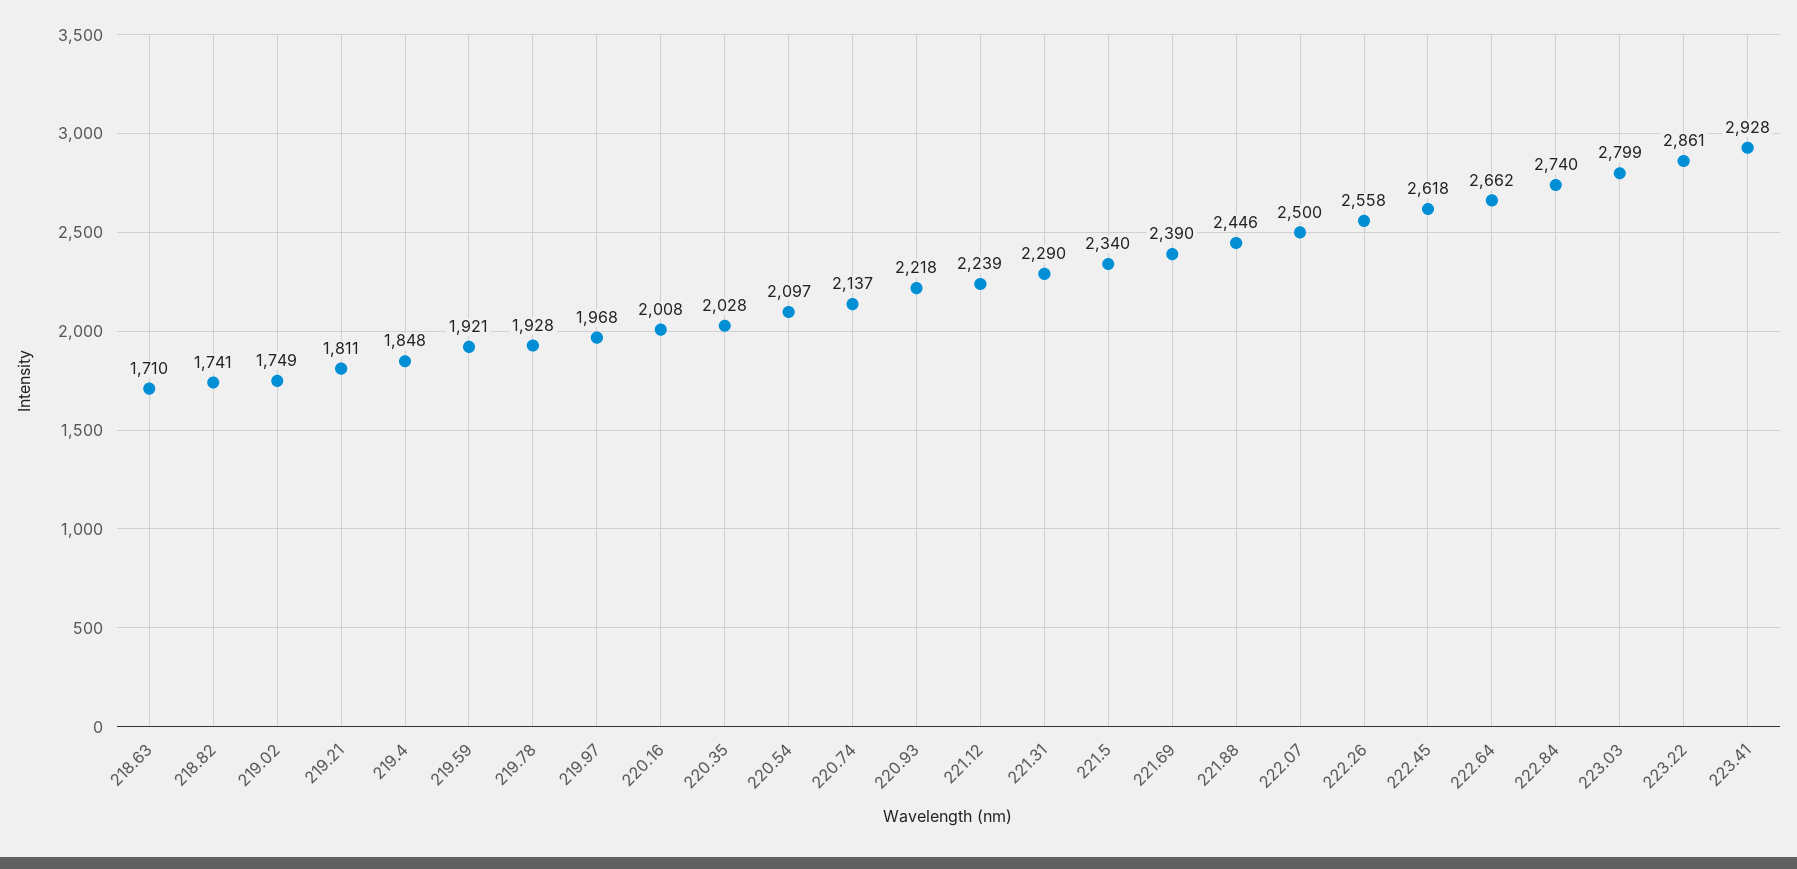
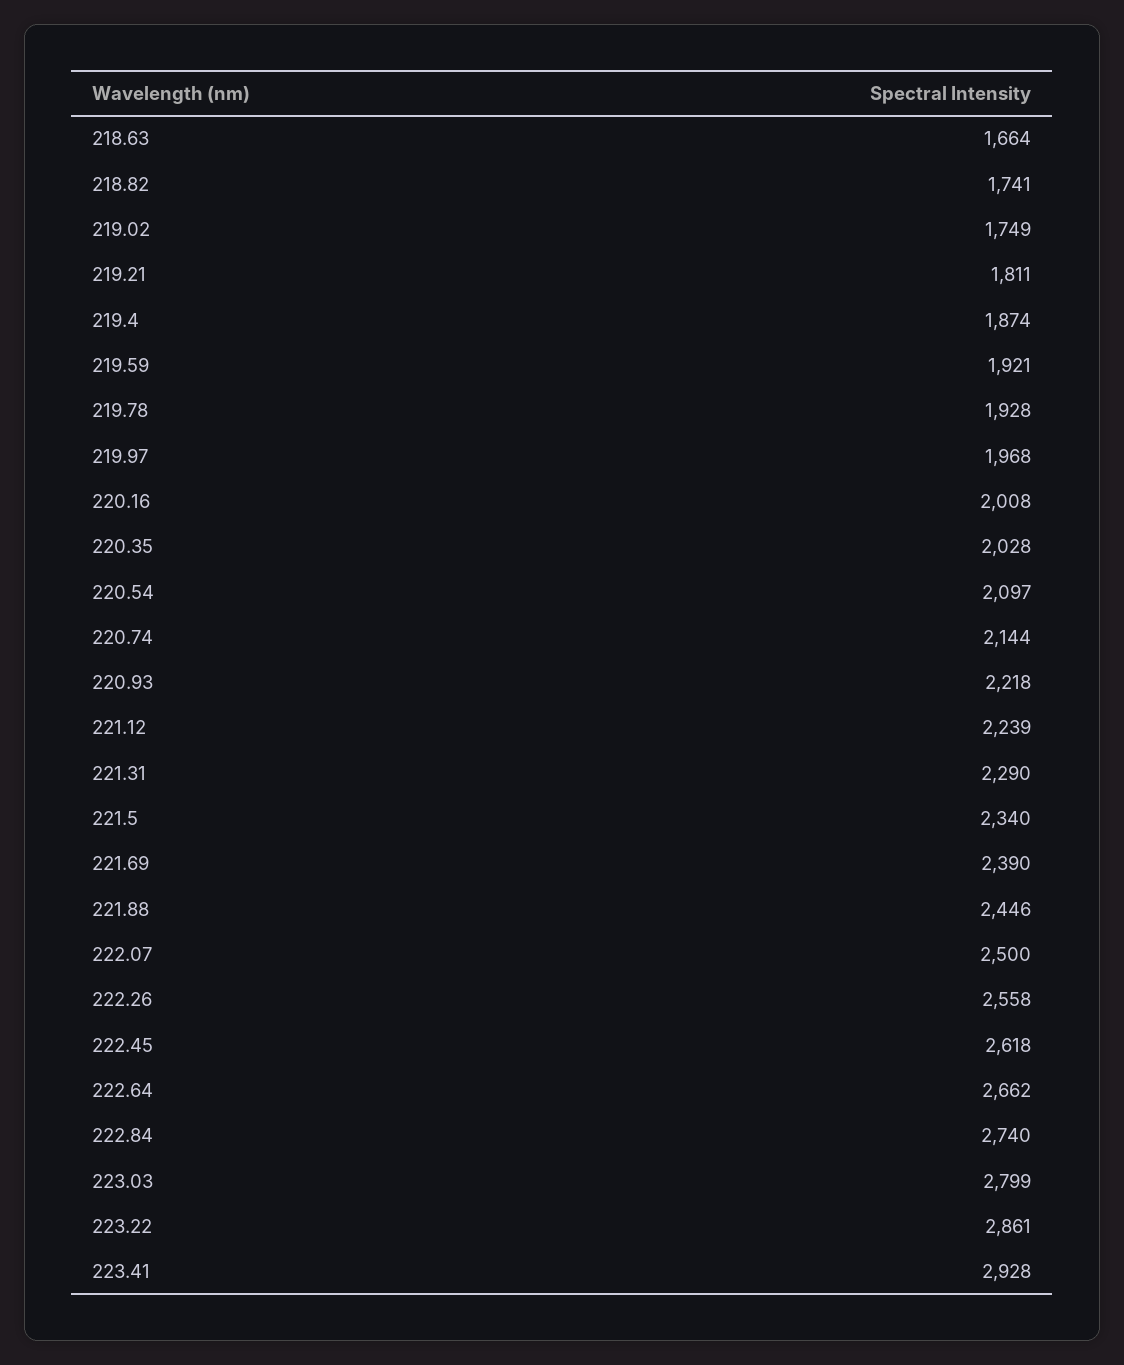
  {
-   "218.63": 1710,
+   "218.63": 1664,
    "218.82": 1741,
    "219.02": 1749,
    "219.21": 1811,
-   "219.4": 1848,
+   "219.4": 1874,
    "219.59": 1921,
    "219.78": 1928,
    "219.97": 1968,
    "220.16": 2008,
    "220.35": 2028,
    "220.54": 2097,
-   "220.74": 2137,
+   "220.74": 2144,
    "220.93": 2218,
    "221.12": 2239,
    "221.31": 2290,
    "221.5": 2340,
    "221.69": 2390,
    "221.88": 2446,
    "222.07": 2500,
    "222.26": 2558,
    "222.45": 2618,
    "222.64": 2662,
    "222.84": 2740,
    "223.03": 2799,
    "223.22": 2861,
    "223.41": 2928
  }

